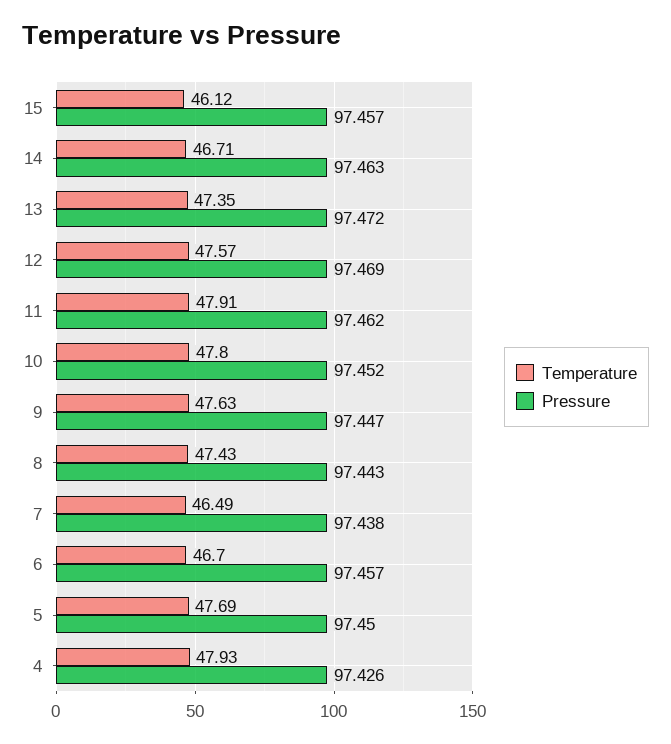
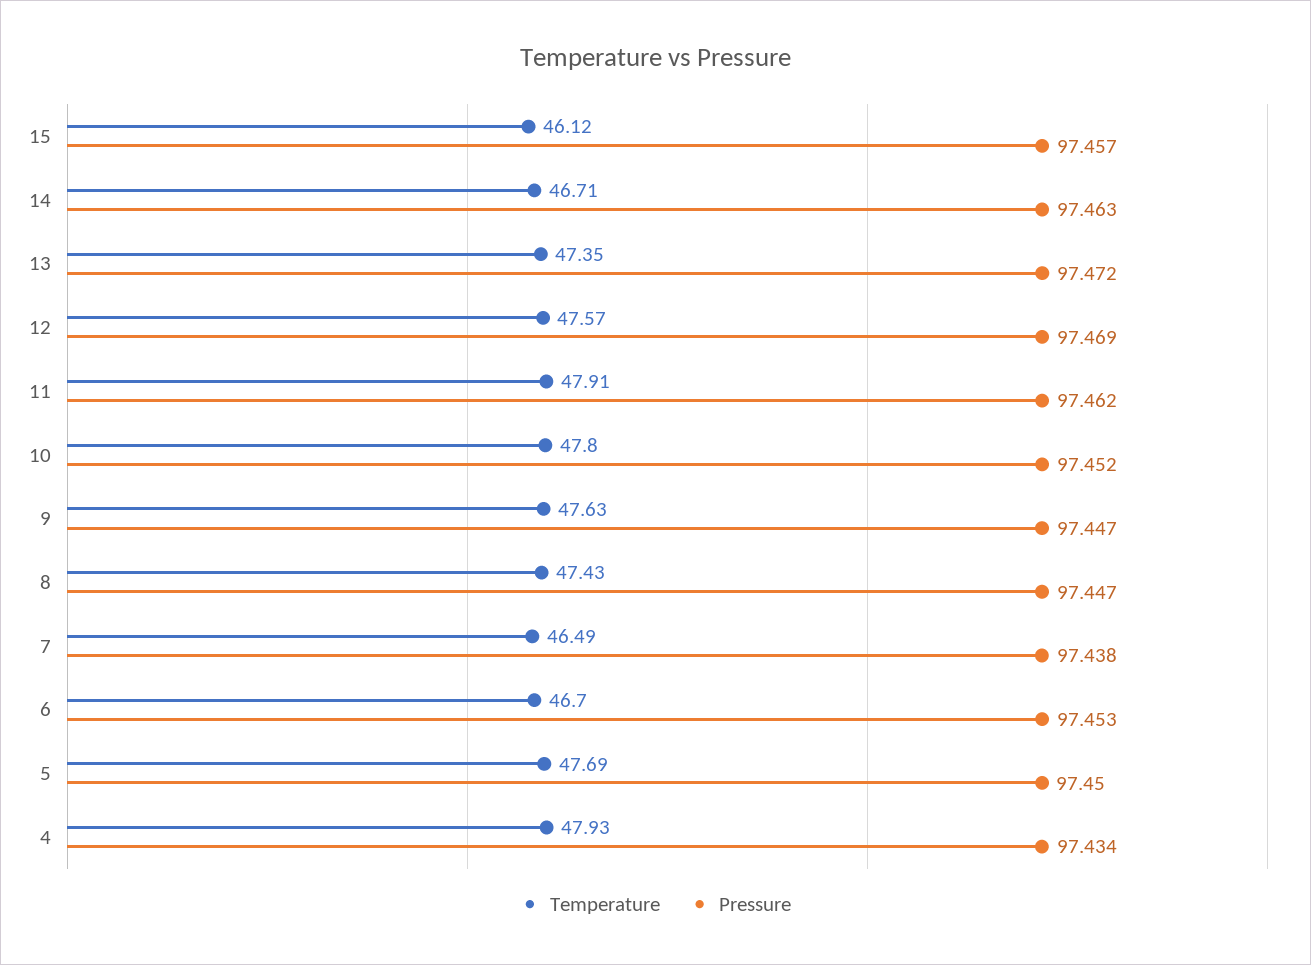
  {
    "Temperature": {
      "15": 46.12,
      "14": 46.71,
      "13": 47.35,
      "12": 47.57,
      "11": 47.91,
      "10": 47.8,
      "9": 47.63,
      "8": 47.43,
      "7": 46.49,
      "6": 46.7,
      "5": 47.69,
      "4": 47.93
    },
    "Pressure": {
      "15": 97.457,
      "14": 97.463,
      "13": 97.472,
      "12": 97.469,
      "11": 97.462,
      "10": 97.452,
      "9": 97.447,
-     "8": 97.443,
+     "8": 97.447,
      "7": 97.438,
-     "6": 97.457,
+     "6": 97.453,
      "5": 97.45,
-     "4": 97.426
+     "4": 97.434
    }
  }

